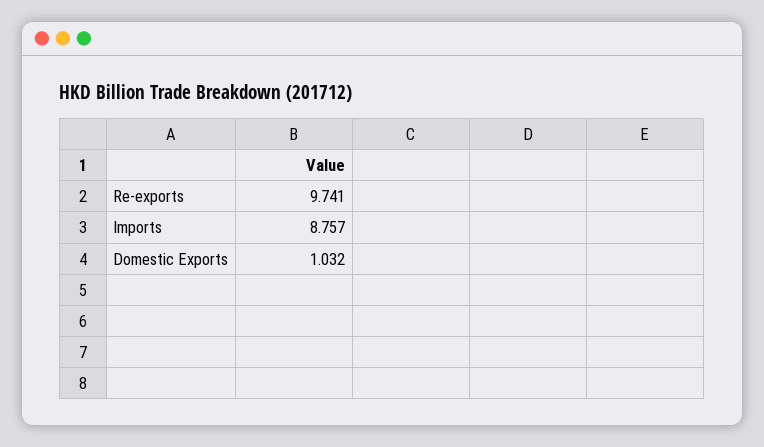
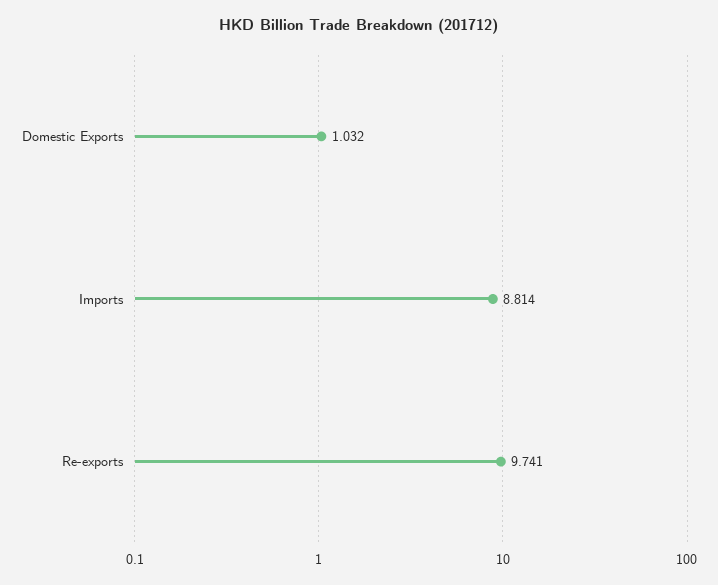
  {
    "Re-exports": 9.741,
-   "Imports": 8.757,
+   "Imports": 8.814,
    "Domestic Exports": 1.032
  }

